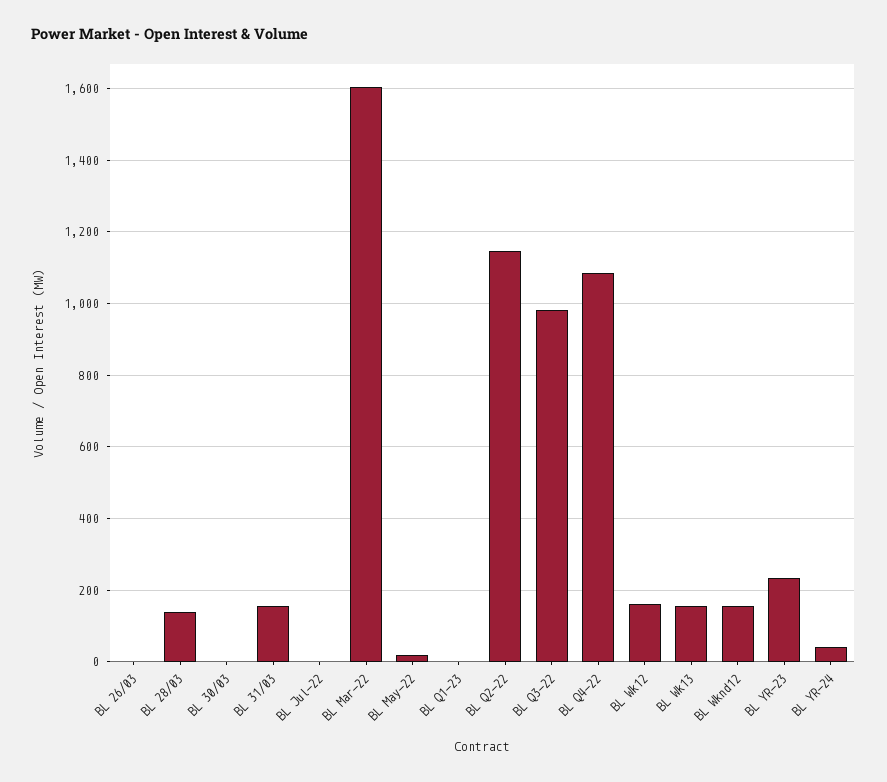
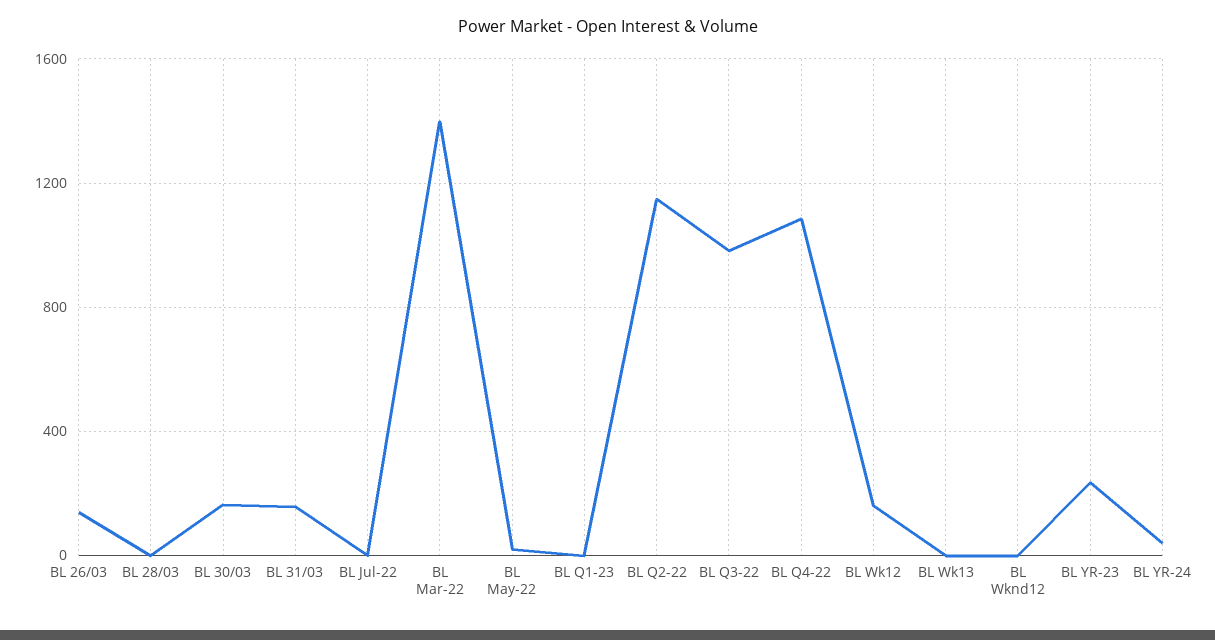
  {
-   "BL 26/03": 0,
+   "BL 26/03": 150,
-   "BL 28/03": 140,
+   "BL 28/03": 0,
-   "BL 30/03": 0,
+   "BL 30/03": 150,
    "BL 31/03": 160,
    "BL Jul-22": 0,
-   "BL Mar-22": 1600,
+   "BL Mar-22": 1400,
    "BL May-22": 20,
    "BL Q1-23": 0,
    "BL Q2-22": 1140,
    "BL Q3-22": 980,
    "BL Q4-22": 1080,
    "BL Wk12": 160,
-   "BL Wk13": 160,
+   "BL Wk13": 0,
-   "BL Wknd12": 160,
+   "BL Wknd12": 0,
    "BL YR-23": 240,
    "BL YR-24": 40
  }

